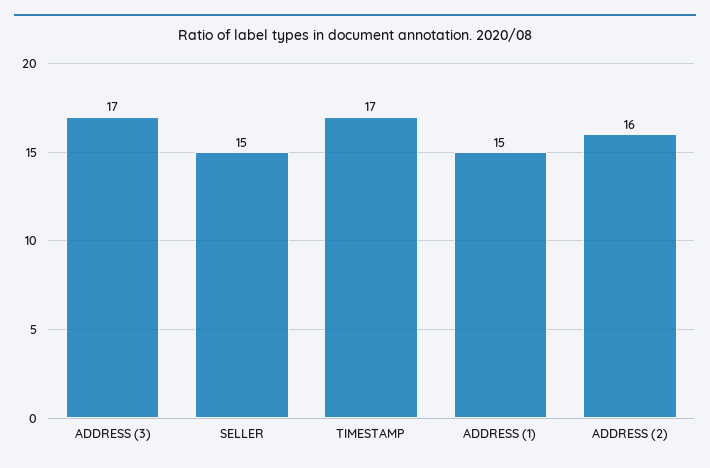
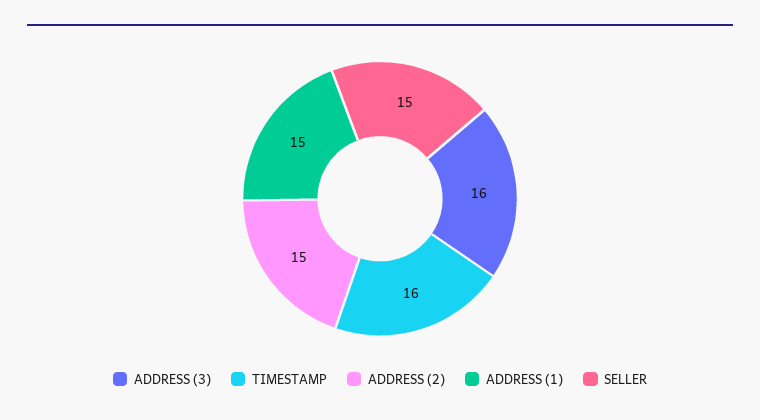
  {
-   "ADDRESS (3)": 17,
+   "ADDRESS (3)": 16,
    "SELLER": 15,
-   "TIMESTAMP": 17,
+   "TIMESTAMP": 16,
    "ADDRESS (1)": 15,
-   "ADDRESS (2)": 16
+   "ADDRESS (2)": 15
  }

